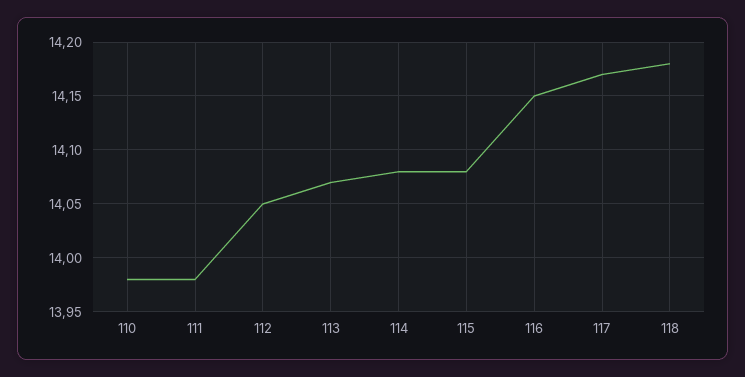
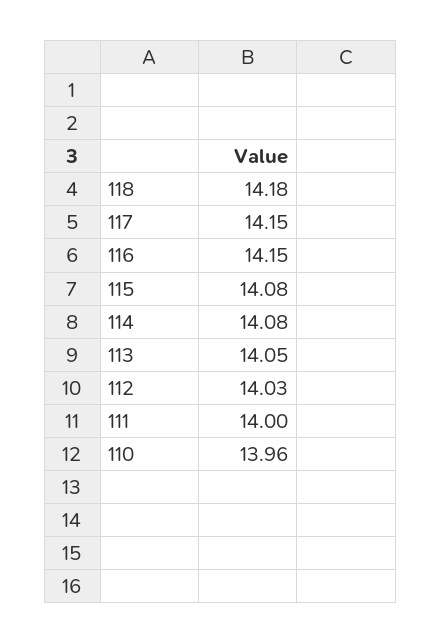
  {
-   "110": 13.98,
+   "110": 13.96,
-   "111": 13.98,
+   "111": 14,
-   "112": 14.05,
+   "112": 14.03,
-   "113": 14.07,
+   "113": 14.05,
    "114": 14.08,
    "115": 14.08,
    "116": 14.15,
-   "117": 14.17,
+   "117": 14.15,
    "118": 14.18
  }

